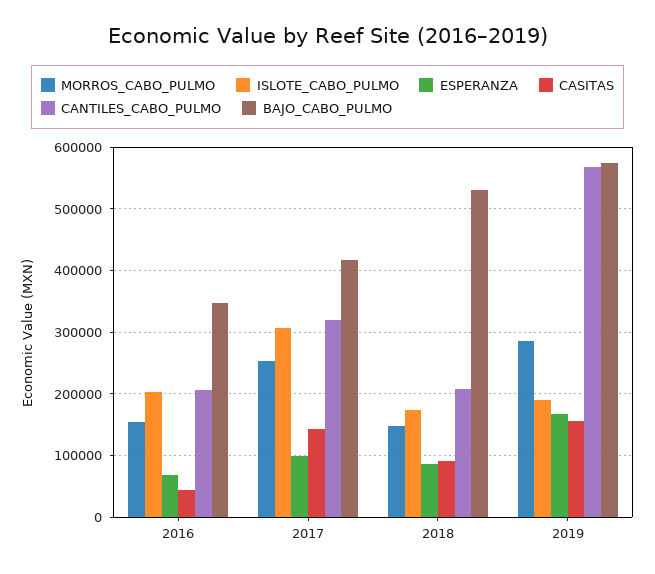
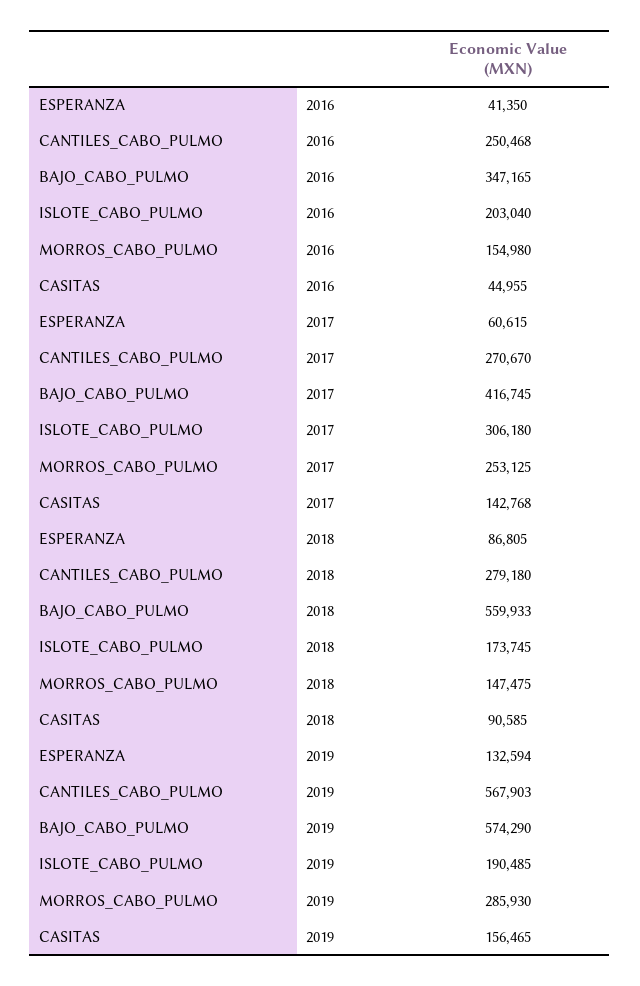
  {
    "MORROS_CABO_PULMO": {
      "2016": 154980,
      "2017": 253125,
      "2018": 147475,
      "2019": 285930
    },
    "ISLOTE_CABO_PULMO": {
      "2016": 203040,
      "2017": 306180,
      "2018": 173745,
      "2019": 190485
    },
    "ESPERANZA": {
-     "2016": 70000,
+     "2016": 41350,
-     "2017": 100000,
+     "2017": 60615,
      "2018": 86805,
-     "2019": 170000
+     "2019": 132594
    },
    "CASITAS": {
      "2016": 44955,
      "2017": 142768,
      "2018": 90585,
      "2019": 156465
    },
    "CANTILES_CABO_PULMO": {
-     "2016": 210000,
+     "2016": 250468,
-     "2017": 320000,
+     "2017": 270670,
-     "2018": 210000,
+     "2018": 279180,
      "2019": 567903
    },
    "BAJO_CABO_PULMO": {
      "2016": 347165,
      "2017": 416745,
-     "2018": 530000,
+     "2018": 559933,
      "2019": 574290
    }
  }

